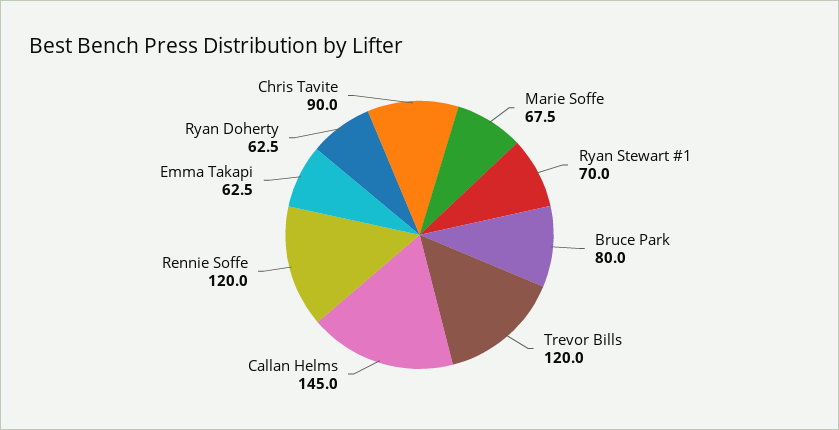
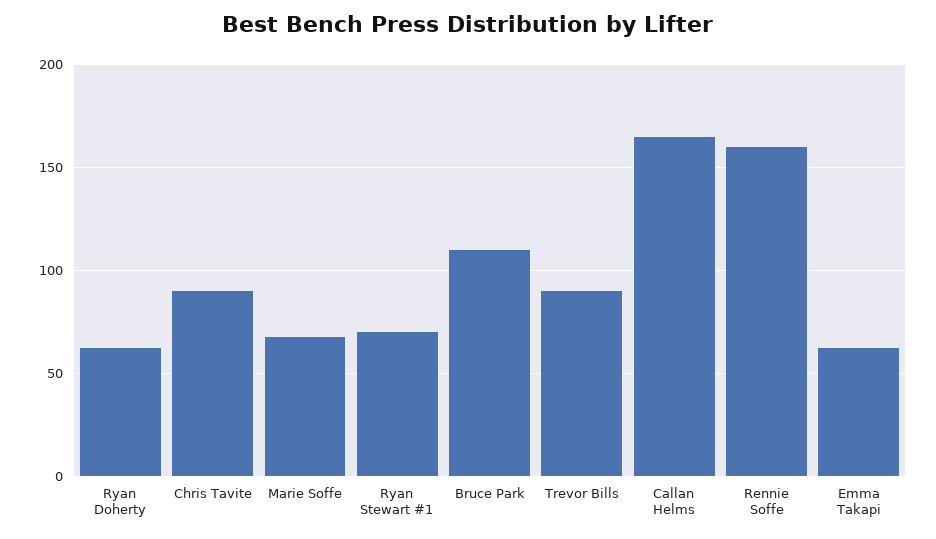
  {
    "Marie Soffe": 67.5,
    "Ryan Stewart #1": 70,
-   "Bruce Park": 80,
+   "Bruce Park": 110,
-   "Trevor Bills": 120,
+   "Trevor Bills": 90,
-   "Callan Helms": 145,
+   "Callan Helms": 165,
-   "Rennie Soffe": 120,
+   "Rennie Soffe": 160,
    "Emma Takapi": 62.5,
    "Ryan Doherty": 62.5,
    "Chris Tavite": 90
  }

